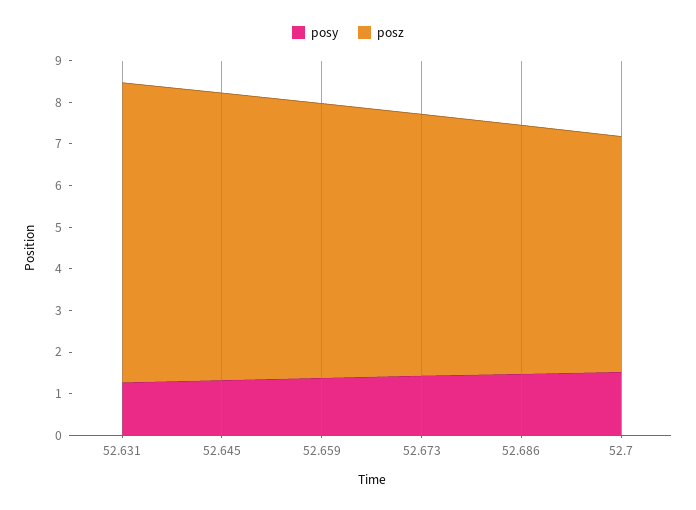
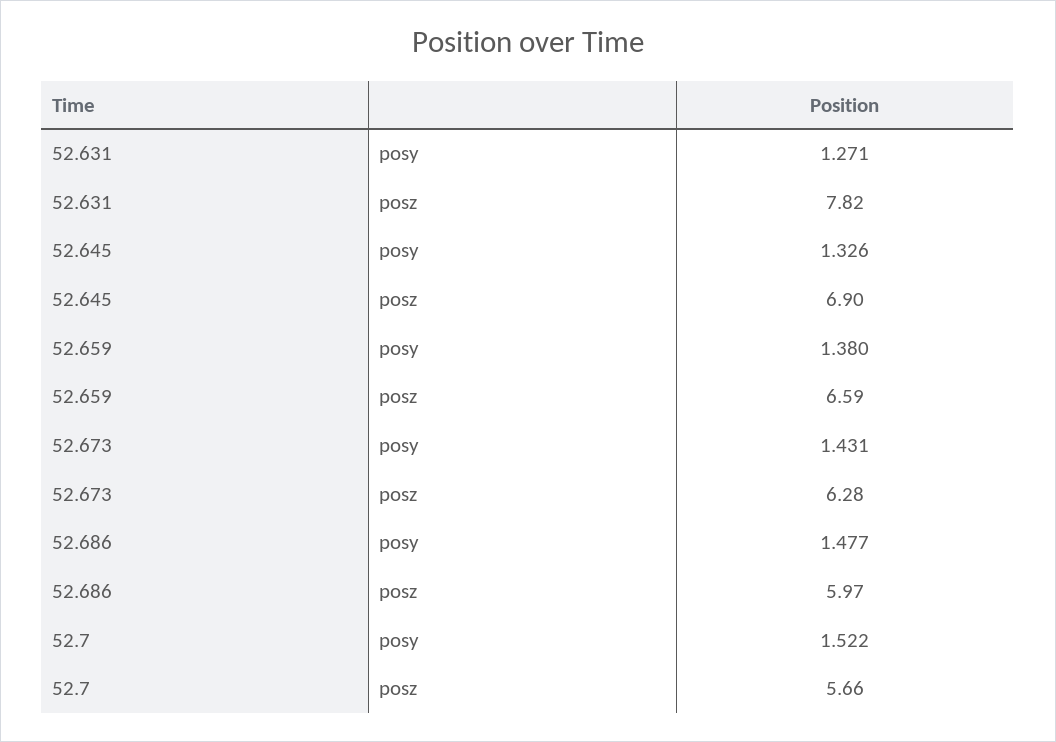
  {
    "posy": {
      "52.631": 1.271,
      "52.645": 1.326,
      "52.659": 1.38,
      "52.673": 1.431,
      "52.686": 1.477,
      "52.7": 1.522
    },
    "posz": {
-     "52.631": 7.2,
+     "52.631": 7.82,
      "52.645": 6.9,
      "52.659": 6.59,
      "52.673": 6.28,
      "52.686": 5.97,
      "52.7": 5.66
    }
  }

